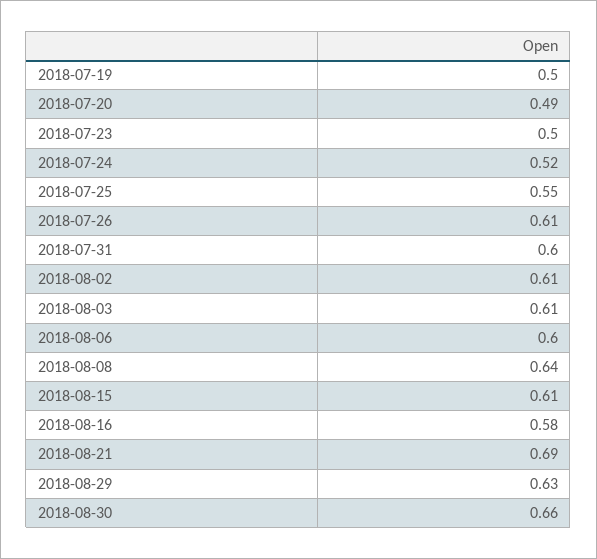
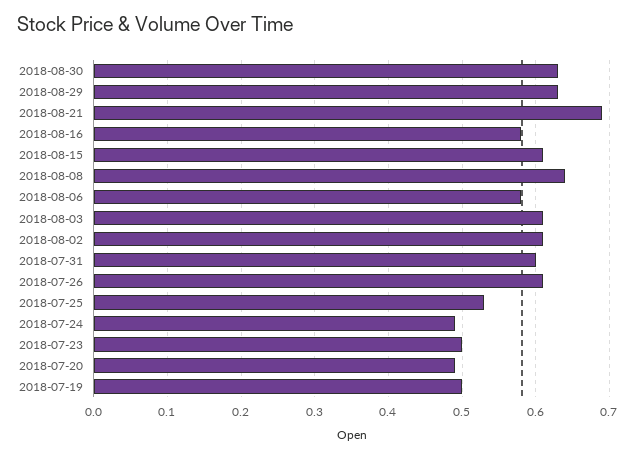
  {
    "2018-07-19": 0.5,
    "2018-07-20": 0.49,
    "2018-07-23": 0.5,
-   "2018-07-24": 0.52,
+   "2018-07-24": 0.49,
-   "2018-07-25": 0.55,
+   "2018-07-25": 0.53,
    "2018-07-26": 0.61,
    "2018-07-31": 0.6,
    "2018-08-02": 0.61,
    "2018-08-03": 0.61,
-   "2018-08-06": 0.6,
+   "2018-08-06": 0.58,
    "2018-08-08": 0.64,
    "2018-08-15": 0.61,
    "2018-08-16": 0.58,
    "2018-08-21": 0.69,
    "2018-08-29": 0.63,
-   "2018-08-30": 0.66
+   "2018-08-30": 0.63
  }

